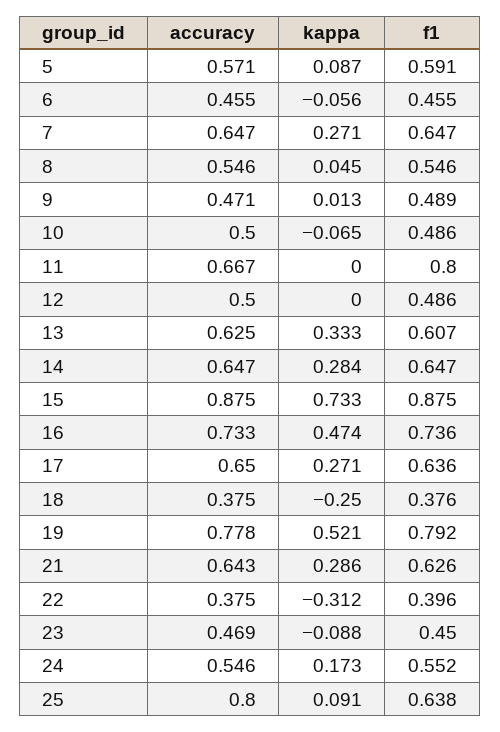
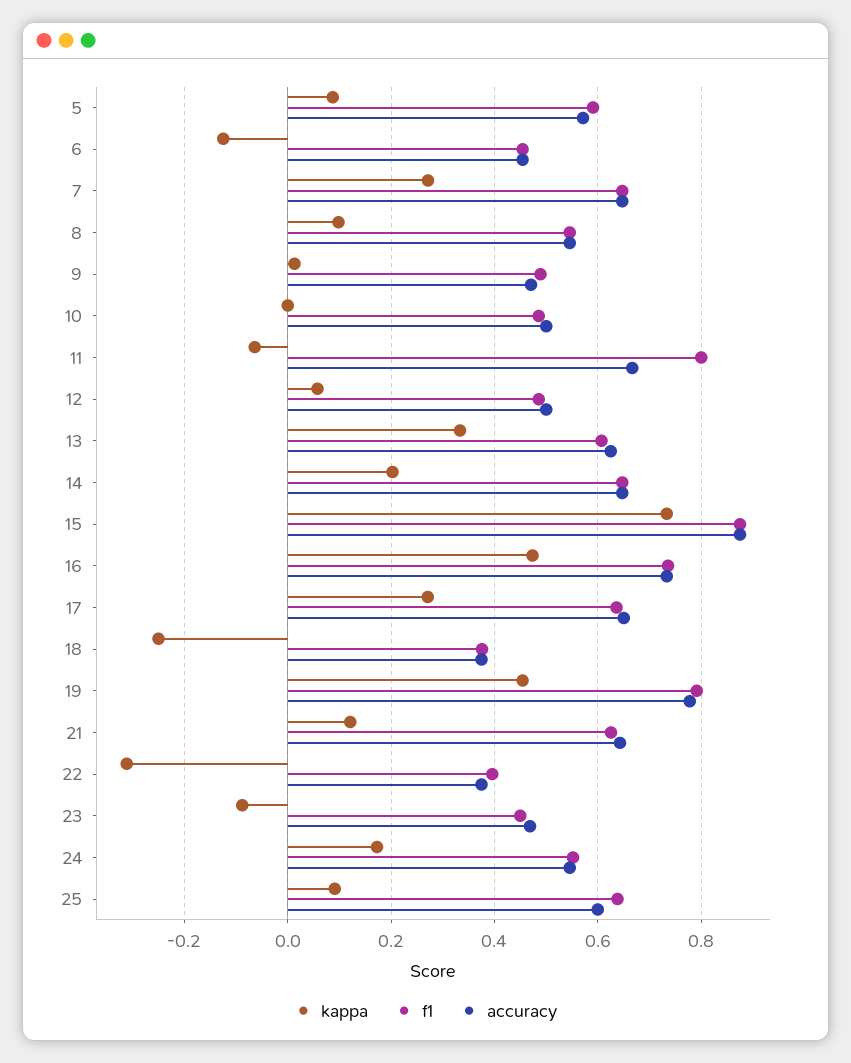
  {
    "accuracy": {
      "5": 0.571,
      "6": 0.455,
      "7": 0.647,
      "8": 0.546,
      "9": 0.471,
      "10": 0.5,
      "11": 0.667,
      "12": 0.5,
      "13": 0.625,
      "14": 0.647,
      "15": 0.875,
      "16": 0.733,
      "17": 0.65,
      "18": 0.375,
      "19": 0.778,
      "21": 0.643,
      "22": 0.375,
      "23": 0.469,
      "24": 0.546,
-     "25": 0.8
+     "25": 0.6
    },
    "kappa": {
      "5": 0.087,
-     "6": -0.056,
+     "6": -0.12,
      "7": 0.271,
-     "8": 0.045,
+     "8": 0.1,
      "9": 0.013,
-     "10": -0.065,
+     "10": 0,
-     "11": 0,
+     "11": -0.06,
-     "12": 0,
+     "12": 0.06,
      "13": 0.333,
-     "14": 0.284,
+     "14": 0.2,
      "15": 0.733,
      "16": 0.474,
      "17": 0.271,
      "18": -0.25,
-     "19": 0.521,
+     "19": 0.46,
-     "21": 0.286,
+     "21": 0.12,
      "22": -0.312,
      "23": -0.088,
      "24": 0.173,
      "25": 0.091
    },
    "f1": {
      "5": 0.591,
      "6": 0.455,
      "7": 0.647,
      "8": 0.546,
      "9": 0.489,
      "10": 0.486,
      "11": 0.8,
      "12": 0.486,
      "13": 0.607,
      "14": 0.647,
      "15": 0.875,
      "16": 0.736,
      "17": 0.636,
      "18": 0.376,
      "19": 0.792,
      "21": 0.626,
      "22": 0.396,
      "23": 0.45,
      "24": 0.552,
      "25": 0.638
    }
  }

